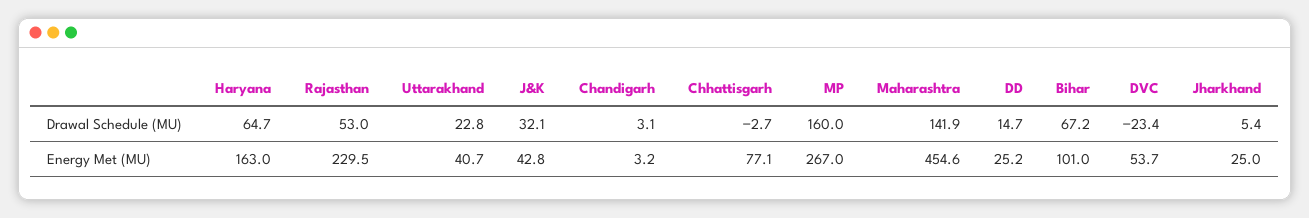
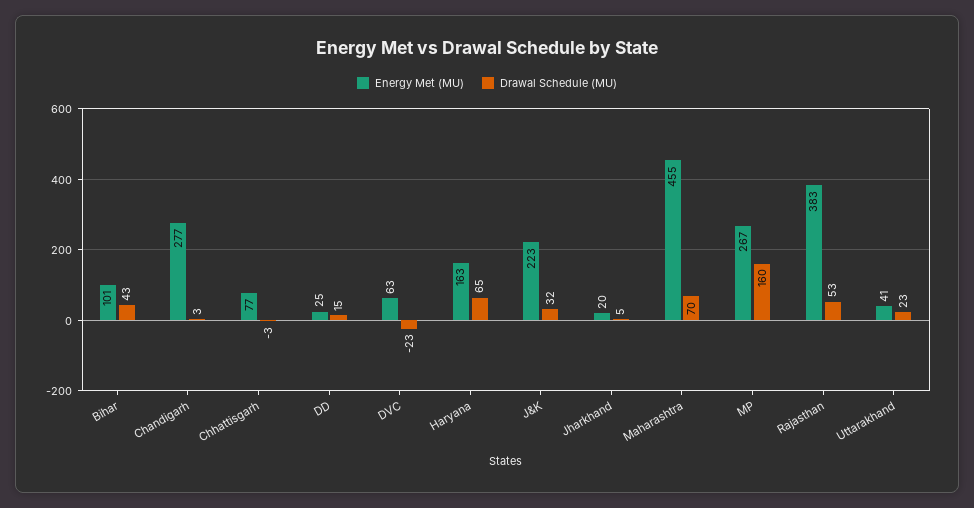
  {
    "Drawal Schedule (MU)": {
      "Haryana": 64.7,
      "Rajasthan": 53,
      "Uttarakhand": 22.8,
      "J&K": 32.1,
      "Chandigarh": 3.1,
      "Chhattisgarh": -2.7,
      "MP": 160,
-     "Maharashtra": 141.9,
+     "Maharashtra": 70,
      "DD": 14.7,
-     "Bihar": 67.2,
+     "Bihar": 43,
      "DVC": -23.4,
      "Jharkhand": 5.4
    },
    "Energy Met (MU)": {
      "Haryana": 163,
-     "Rajasthan": 229.5,
+     "Rajasthan": 383,
      "Uttarakhand": 40.7,
-     "J&K": 42.8,
+     "J&K": 223,
-     "Chandigarh": 3.2,
+     "Chandigarh": 277,
      "Chhattisgarh": 77.1,
      "MP": 267,
      "Maharashtra": 454.6,
      "DD": 25.2,
      "Bihar": 101,
-     "DVC": 53.7,
+     "DVC": 63,
-     "Jharkhand": 25
+     "Jharkhand": 20
    }
  }

